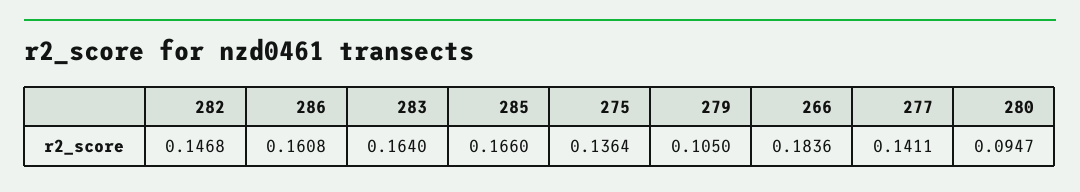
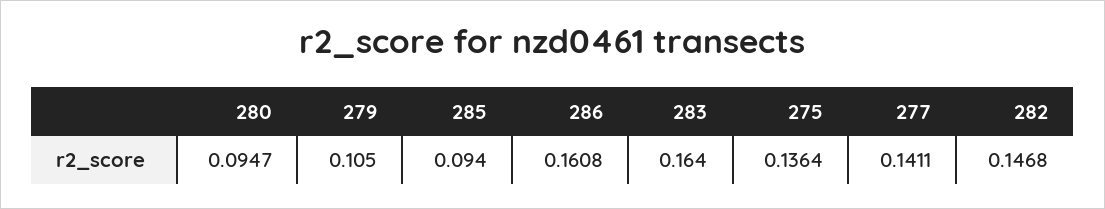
  {
    "282": 0.1468,
    "286": 0.1608,
    "283": 0.164,
-   "285": 0.166,
+   "285": 0.094,
    "275": 0.1364,
    "279": 0.105,
-   "266": 0.1836,
    "277": 0.1411,
    "280": 0.0947
  }

